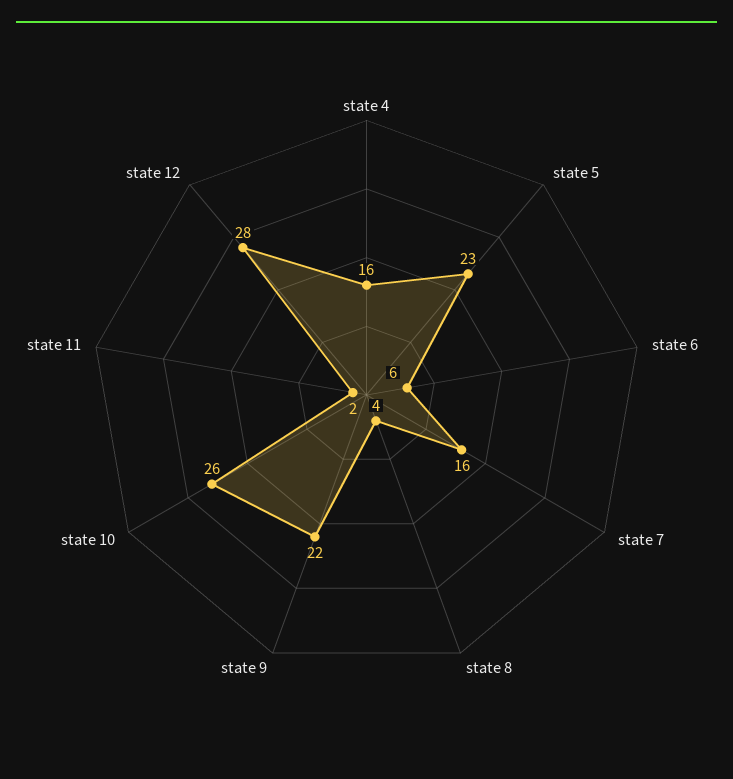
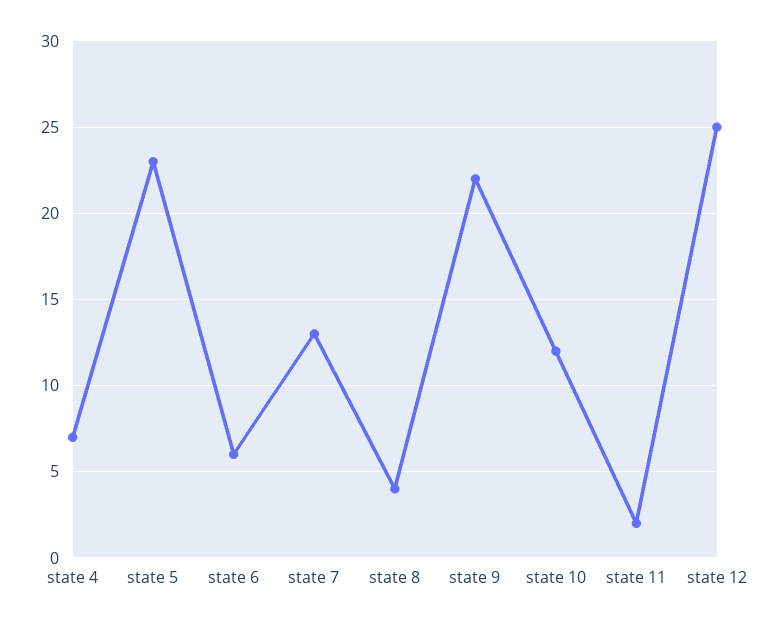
  {
-   "state 4": 16,
+   "state 4": 7,
    "state 5": 23,
    "state 6": 6,
-   "state 7": 16,
+   "state 7": 13,
    "state 8": 4,
    "state 9": 22,
-   "state 10": 26,
+   "state 10": 12,
    "state 11": 2,
-   "state 12": 28
+   "state 12": 25
  }

